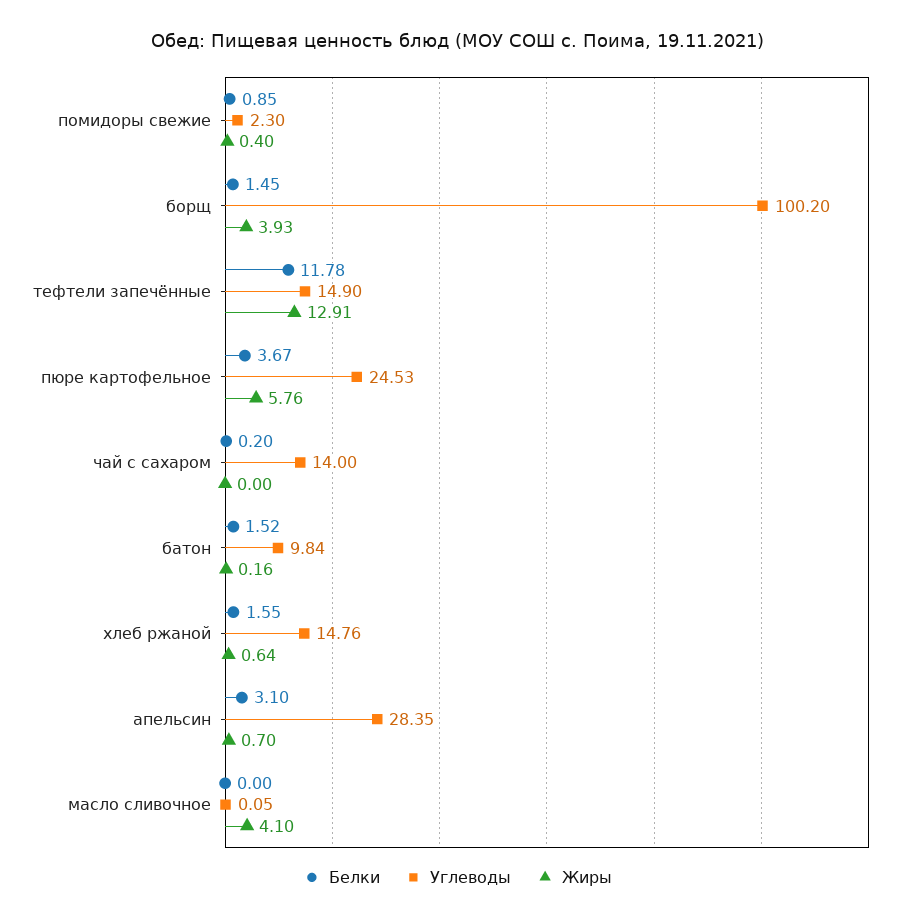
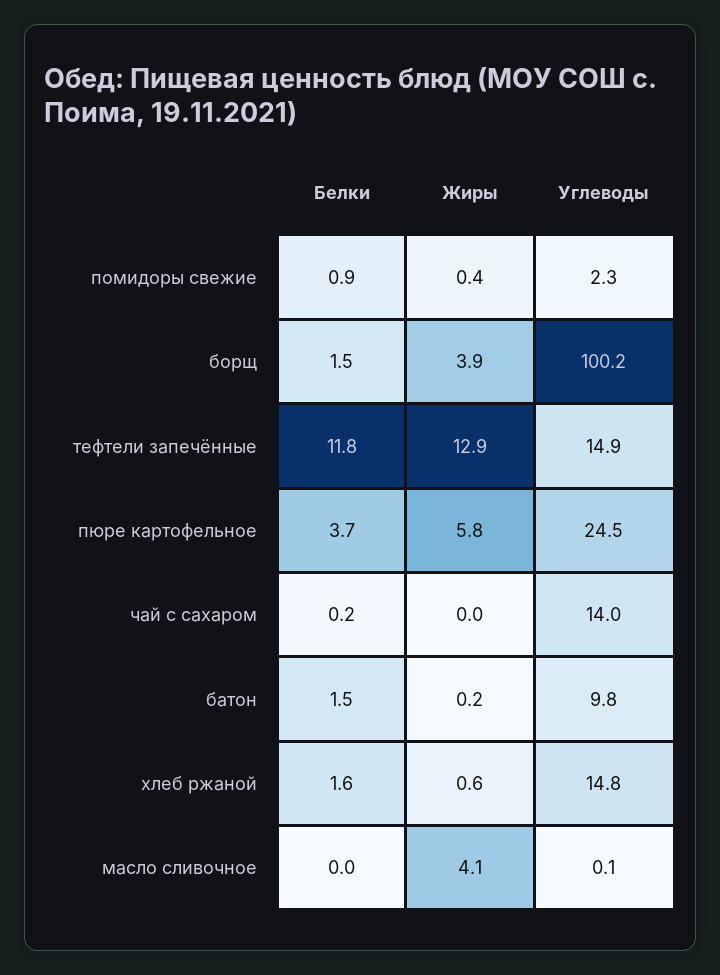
  {
    "Белки": {
      "помидоры свежие": 0.85,
      "борщ": 1.45,
      "тефтели запечённые": 11.78,
      "пюре картофельное": 3.67,
      "чай с сахаром": 0.2,
      "батон": 1.52,
      "хлеб ржаной": 1.55,
-     "апельсин": 3.1,
      "масло сливочное": 0
    },
    "Углеводы": {
      "помидоры свежие": 2.3,
      "борщ": 100.2,
      "тефтели запечённые": 14.9,
      "пюре картофельное": 24.53,
      "чай с сахаром": 14,
      "батон": 9.84,
      "хлеб ржаной": 14.76,
-     "апельсин": 28.35,
      "масло сливочное": 0.05
    },
    "Жиры": {
      "помидоры свежие": 0.4,
      "борщ": 3.93,
      "тефтели запечённые": 12.91,
      "пюре картофельное": 5.76,
      "чай с сахаром": 0,
      "батон": 0.16,
      "хлеб ржаной": 0.64,
-     "апельсин": 0.7,
      "масло сливочное": 4.1
    }
  }

